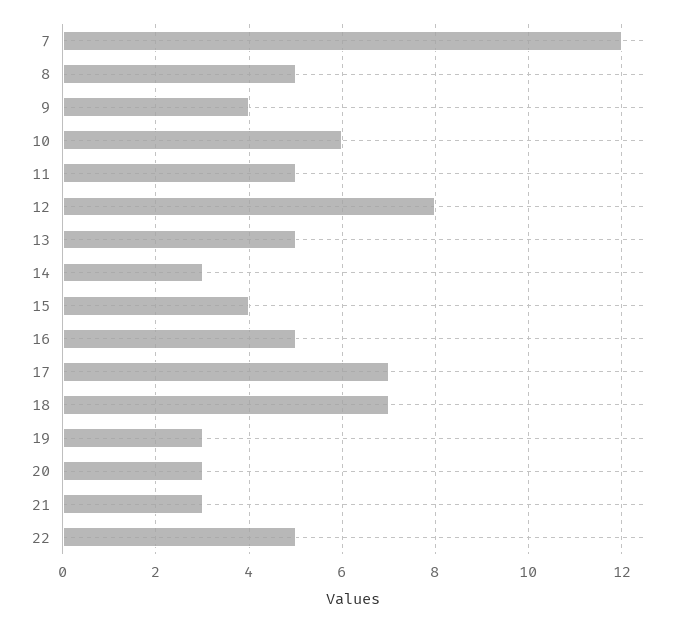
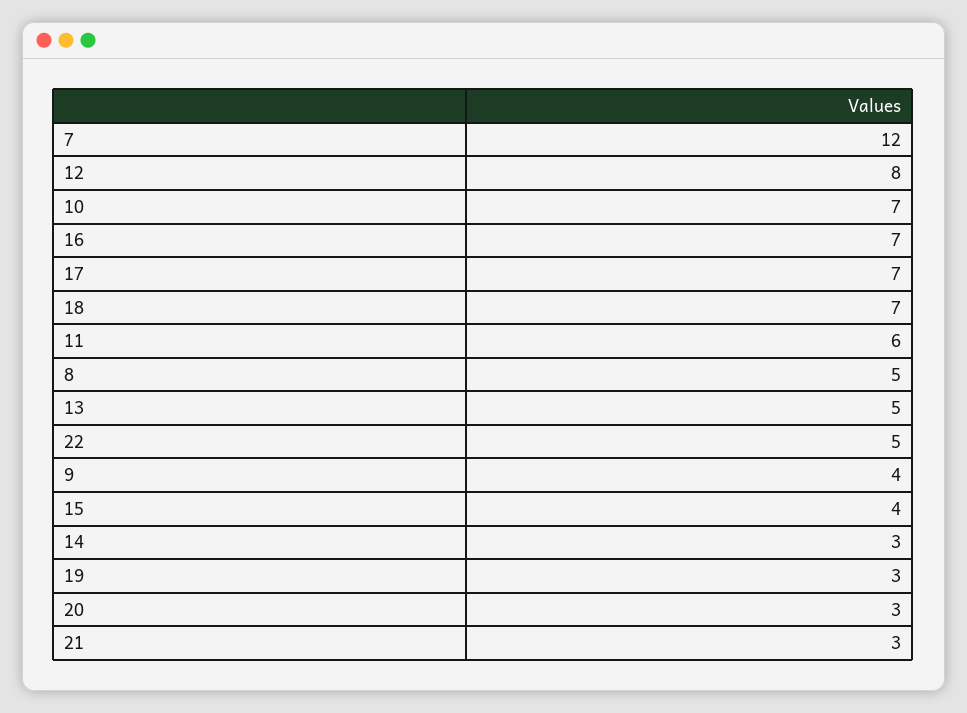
  {
    "7": 12,
    "8": 5,
    "9": 4,
-   "10": 6,
+   "10": 7,
-   "11": 5,
+   "11": 6,
    "12": 8,
    "13": 5,
    "14": 3,
    "15": 4,
-   "16": 5,
+   "16": 7,
    "17": 7,
    "18": 7,
    "19": 3,
    "20": 3,
    "21": 3,
    "22": 5
  }

